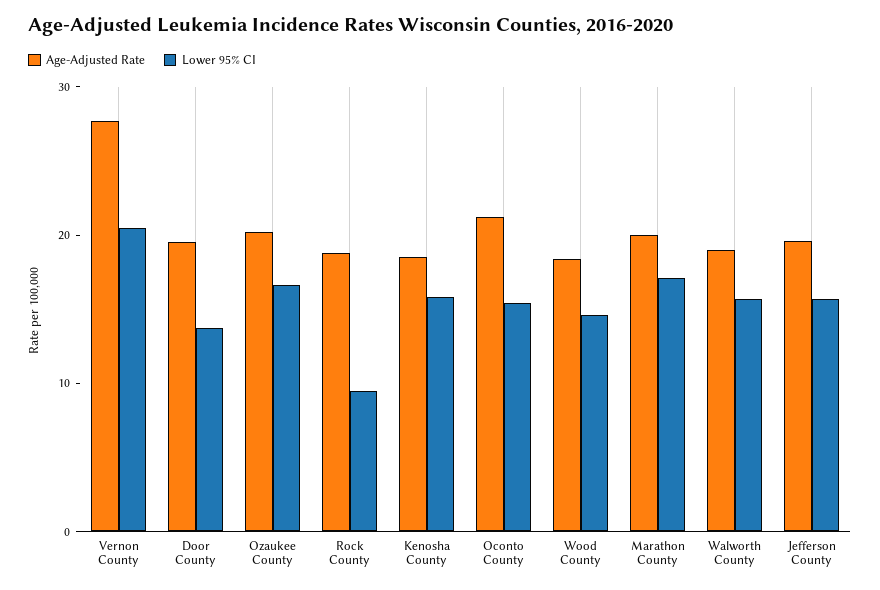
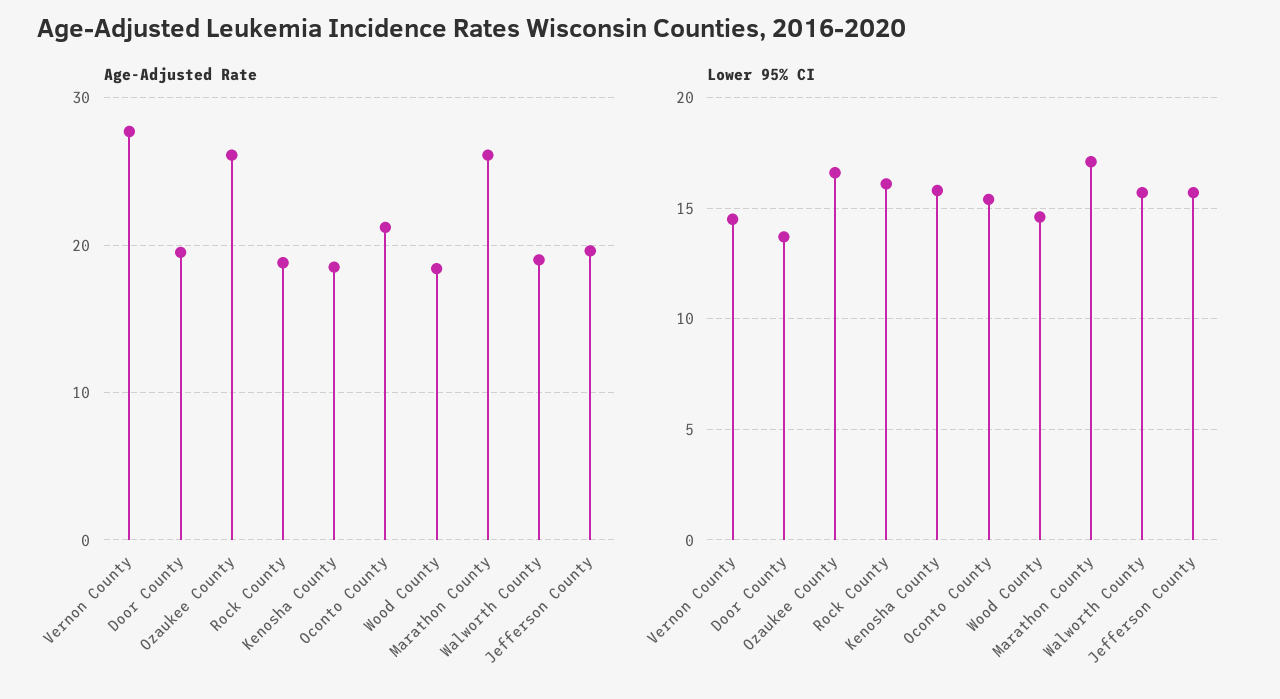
  {
    "Age-Adjusted Rate": {
      "Vernon County": 28,
      "Door County": 20,
-     "Ozaukee County": 20,
+     "Ozaukee County": 26,
      "Rock County": 19,
      "Kenosha County": 19,
      "Oconto County": 21,
      "Wood County": 18,
-     "Marathon County": 20,
+     "Marathon County": 26,
      "Walworth County": 19,
      "Jefferson County": 20
    },
    "Lower 95% CI": {
-     "Vernon County": 20,
+     "Vernon County": 14.5,
      "Door County": 13.5,
      "Ozaukee County": 16.5,
-     "Rock County": 10,
+     "Rock County": 16,
      "Kenosha County": 16,
      "Oconto County": 15.5,
      "Wood County": 14.5,
      "Marathon County": 17,
      "Walworth County": 15.5,
      "Jefferson County": 15.5
    }
  }

